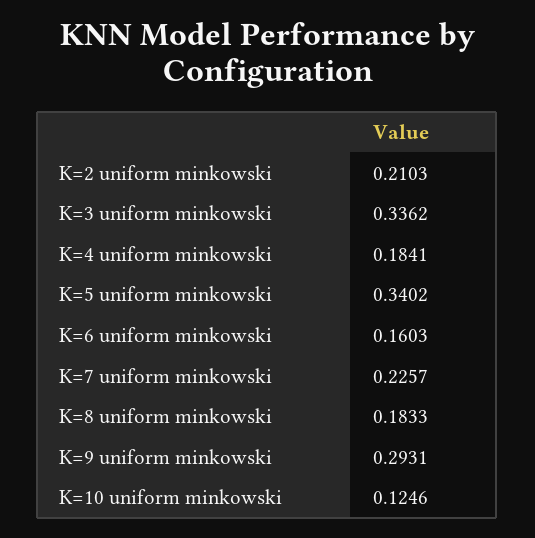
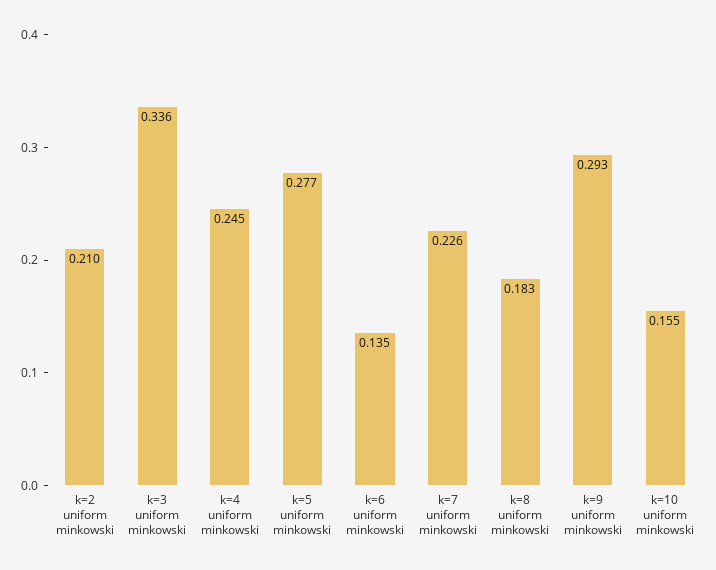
  {
    "K=2 uniform minkowski": 0.2103,
    "K=3 uniform minkowski": 0.3362,
-   "K=4 uniform minkowski": 0.1841,
+   "K=4 uniform minkowski": 0.245,
-   "K=5 uniform minkowski": 0.3402,
+   "K=5 uniform minkowski": 0.277,
-   "K=6 uniform minkowski": 0.1603,
+   "K=6 uniform minkowski": 0.135,
    "K=7 uniform minkowski": 0.2257,
    "K=8 uniform minkowski": 0.1833,
    "K=9 uniform minkowski": 0.2931,
-   "K=10 uniform minkowski": 0.1246
+   "K=10 uniform minkowski": 0.155
  }

